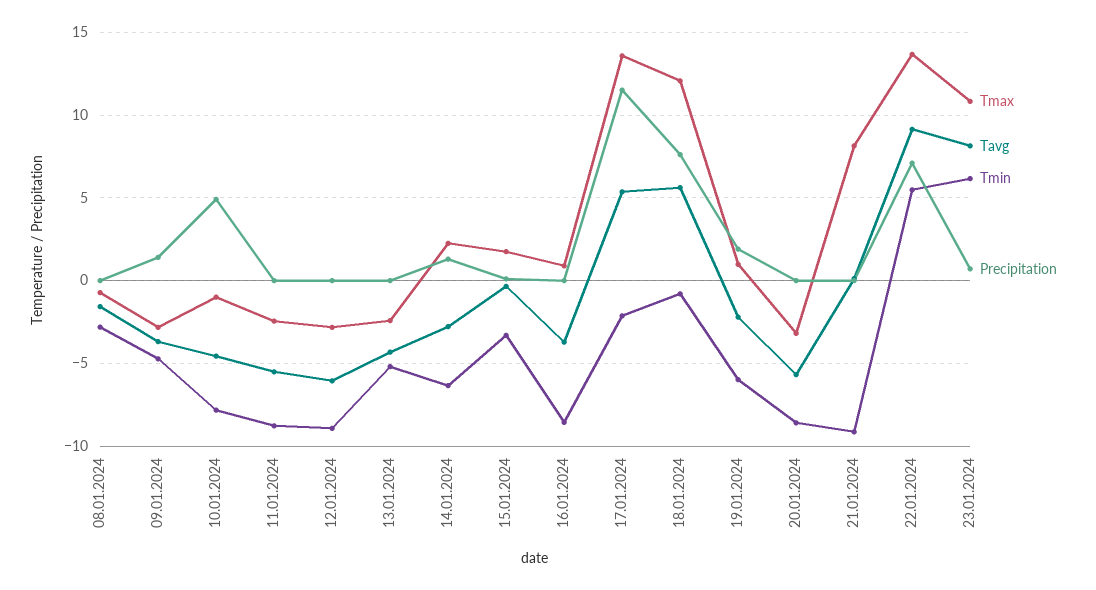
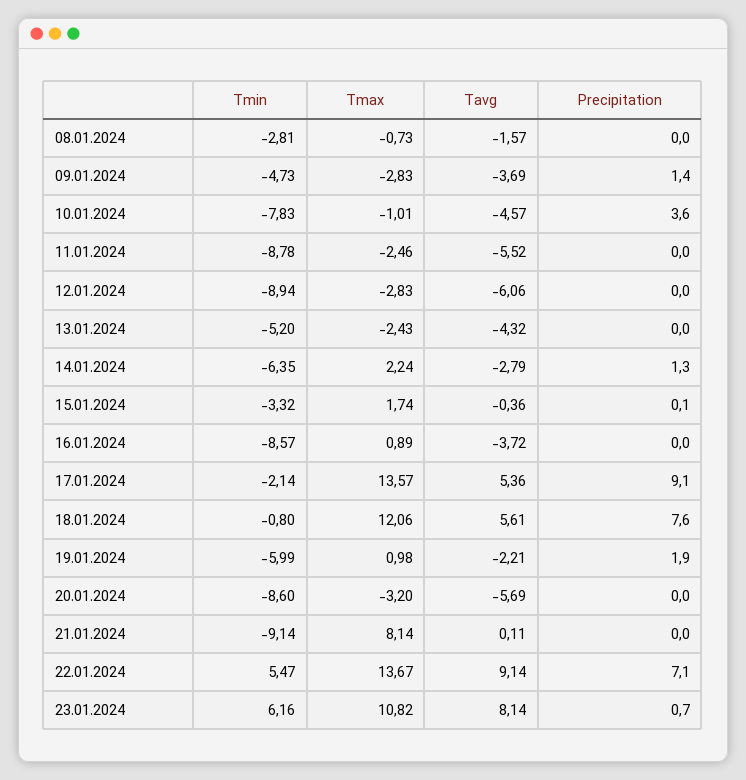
  {
    "Tmax": {
      "08.01.2024": -0.73,
      "09.01.2024": -2.83,
      "10.01.2024": -1.01,
      "11.01.2024": -2.46,
      "12.01.2024": -2.83,
      "13.01.2024": -2.43,
      "14.01.2024": 2.24,
      "15.01.2024": 1.74,
      "16.01.2024": 0.89,
      "17.01.2024": 13.57,
      "18.01.2024": 12.06,
      "19.01.2024": 0.98,
      "20.01.2024": -3.2,
      "21.01.2024": 8.14,
      "22.01.2024": 13.67,
      "23.01.2024": 10.82
    },
    "Tavg": {
      "08.01.2024": -1.57,
      "09.01.2024": -3.69,
      "10.01.2024": -4.57,
      "11.01.2024": -5.52,
      "12.01.2024": -6.06,
      "13.01.2024": -4.32,
      "14.01.2024": -2.79,
      "15.01.2024": -0.36,
      "16.01.2024": -3.72,
      "17.01.2024": 5.36,
      "18.01.2024": 5.61,
      "19.01.2024": -2.21,
      "20.01.2024": -5.69,
      "21.01.2024": 0.11,
      "22.01.2024": 9.14,
      "23.01.2024": 8.14
    },
    "Tmin": {
      "08.01.2024": -2.81,
      "09.01.2024": -4.73,
      "10.01.2024": -7.83,
      "11.01.2024": -8.78,
      "12.01.2024": -8.94,
      "13.01.2024": -5.2,
      "14.01.2024": -6.35,
      "15.01.2024": -3.32,
      "16.01.2024": -8.57,
      "17.01.2024": -2.14,
      "18.01.2024": -0.8,
      "19.01.2024": -5.99,
      "20.01.2024": -8.6,
      "21.01.2024": -9.14,
      "22.01.2024": 5.47,
      "23.01.2024": 6.16
    },
    "Precipitation": {
      "08.01.2024": 0,
      "09.01.2024": 1.4,
-     "10.01.2024": 5,
+     "10.01.2024": 3.6,
      "11.01.2024": 0,
      "12.01.2024": 0,
      "13.01.2024": 0,
      "14.01.2024": 1.3,
      "15.01.2024": 0.1,
      "16.01.2024": 0,
-     "17.01.2024": 11.5,
+     "17.01.2024": 9.1,
      "18.01.2024": 7.6,
      "19.01.2024": 1.9,
      "20.01.2024": 0,
      "21.01.2024": 0,
      "22.01.2024": 7.1,
      "23.01.2024": 0.7
    }
  }

